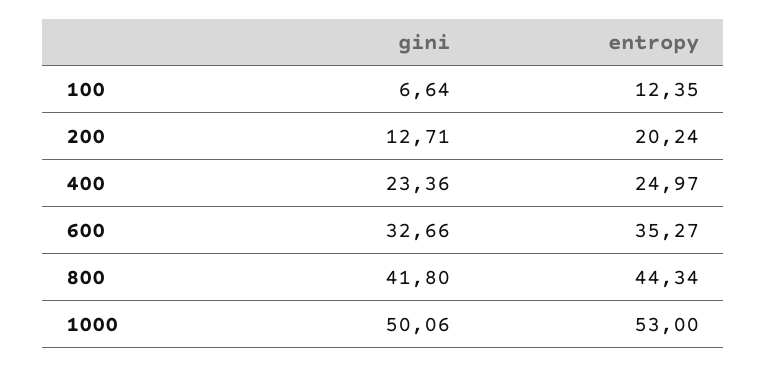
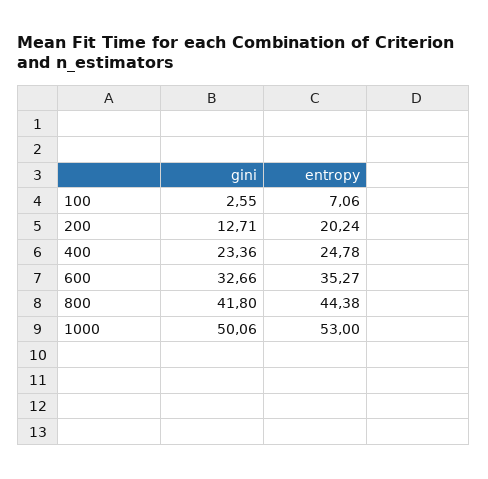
  {
    "gini": {
-     "100": 6.64,
+     "100": 2.55,
      "200": 12.71,
      "400": 23.36,
      "600": 32.66,
      "800": 41.8,
      "1000": 50.06
    },
    "entropy": {
-     "100": 12.35,
+     "100": 7.06,
      "200": 20.24,
-     "400": 24.97,
+     "400": 24.78,
      "600": 35.27,
-     "800": 44.34,
+     "800": 44.38,
      "1000": 53
    }
  }

